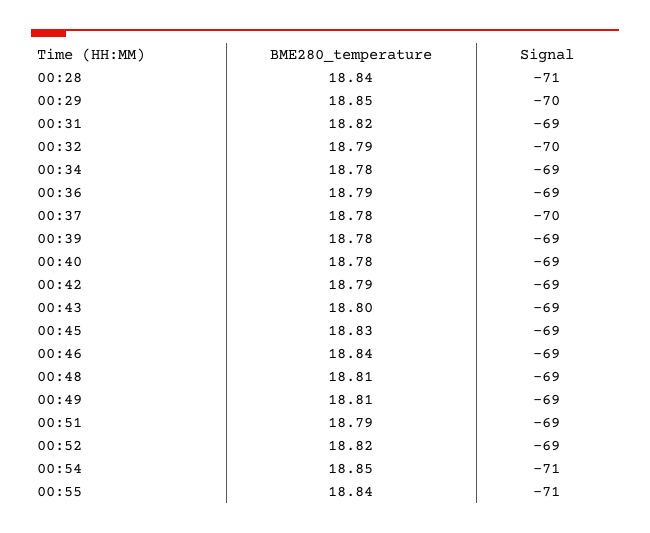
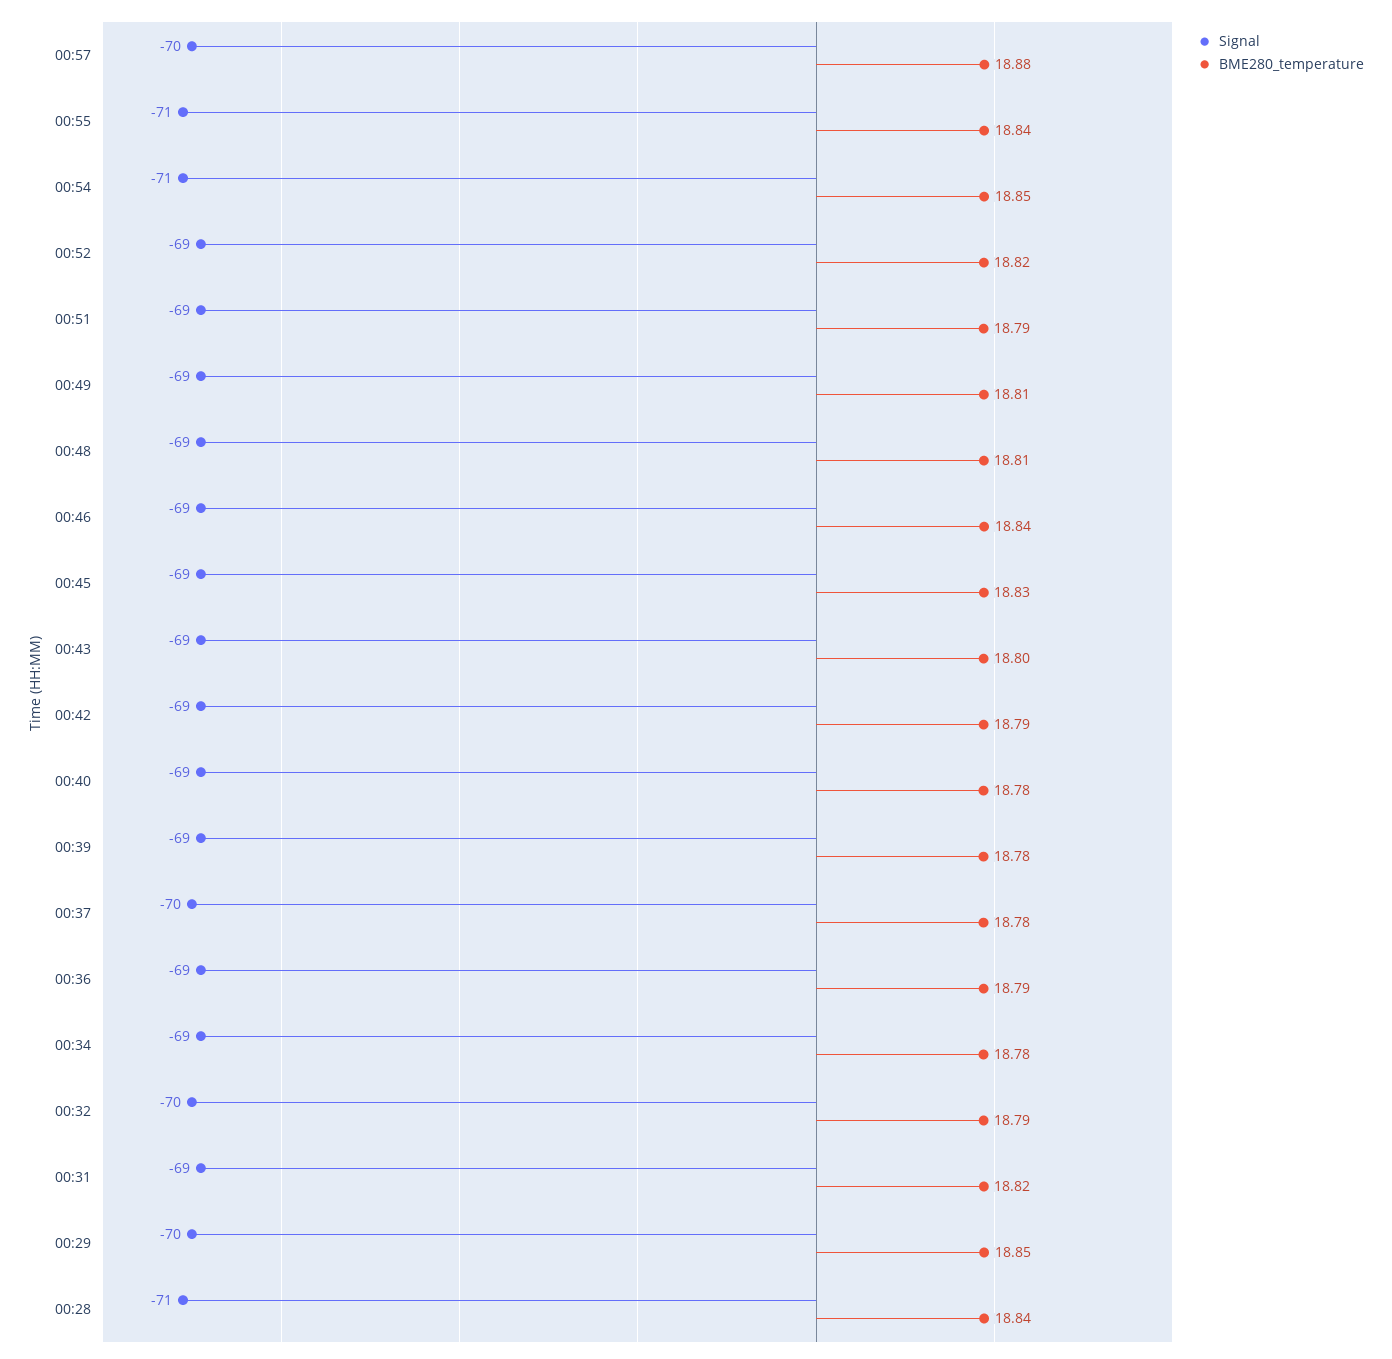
  {
    "BME280_temperature": {
      "00:28": 18.84,
      "00:29": 18.85,
      "00:31": 18.82,
      "00:32": 18.79,
      "00:34": 18.78,
      "00:36": 18.79,
      "00:37": 18.78,
      "00:39": 18.78,
      "00:40": 18.78,
      "00:42": 18.79,
      "00:43": 18.8,
      "00:45": 18.83,
      "00:46": 18.84,
      "00:48": 18.81,
      "00:49": 18.81,
      "00:51": 18.79,
      "00:52": 18.82,
      "00:54": 18.85,
-     "00:55": 18.84
+     "00:55": 18.84,
+     "00:57": 18.88
    },
    "Signal": {
      "00:28": -71,
      "00:29": -70,
      "00:31": -69,
      "00:32": -70,
      "00:34": -69,
      "00:36": -69,
      "00:37": -70,
      "00:39": -69,
      "00:40": -69,
      "00:42": -69,
      "00:43": -69,
      "00:45": -69,
      "00:46": -69,
      "00:48": -69,
      "00:49": -69,
      "00:51": -69,
      "00:52": -69,
      "00:54": -71,
-     "00:55": -71
+     "00:55": -71,
+     "00:57": -70
    }
  }

